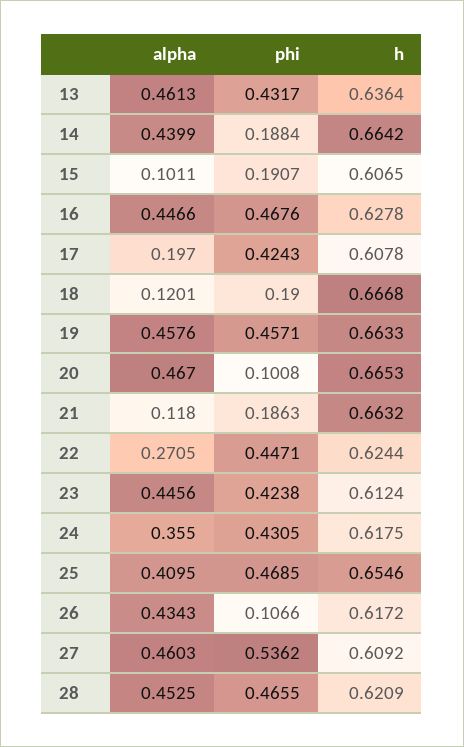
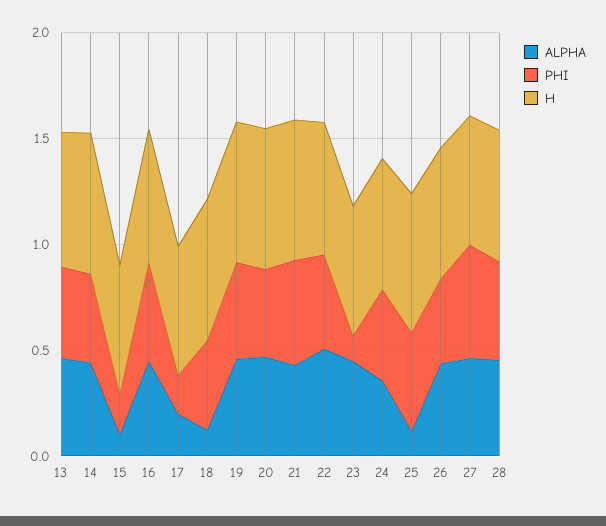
  {
    "alpha": {
      "13": 0.4613,
      "14": 0.4399,
      "15": 0.1011,
      "16": 0.4466,
      "17": 0.197,
      "18": 0.1201,
      "19": 0.4576,
      "20": 0.467,
-     "21": 0.118,
+     "21": 0.4,
-     "22": 0.2705,
+     "22": 0.5,
      "23": 0.4456,
      "24": 0.355,
-     "25": 0.4095,
+     "25": 0.1,
      "26": 0.4343,
      "27": 0.4603,
      "28": 0.4525
    },
    "phi": {
      "13": 0.4317,
-     "14": 0.1884,
+     "14": 0.4,
      "15": 0.1907,
      "16": 0.4676,
-     "17": 0.4243,
+     "17": 0.2,
-     "18": 0.19,
+     "18": 0.4,
      "19": 0.4571,
-     "20": 0.1008,
+     "20": 0.4,
-     "21": 0.1863,
+     "21": 0.5,
      "22": 0.4471,
-     "23": 0.4238,
+     "23": 0.1,
      "24": 0.4305,
      "25": 0.4685,
-     "26": 0.1066,
+     "26": 0.4,
      "27": 0.5362,
      "28": 0.4655
    },
    "h": {
      "13": 0.6364,
      "14": 0.6642,
      "15": 0.6065,
      "16": 0.6278,
      "17": 0.6078,
      "18": 0.6668,
      "19": 0.6633,
      "20": 0.6653,
      "21": 0.6632,
      "22": 0.6244,
      "23": 0.6124,
      "24": 0.6175,
      "25": 0.6546,
      "26": 0.6172,
      "27": 0.6092,
      "28": 0.6209
    }
  }

